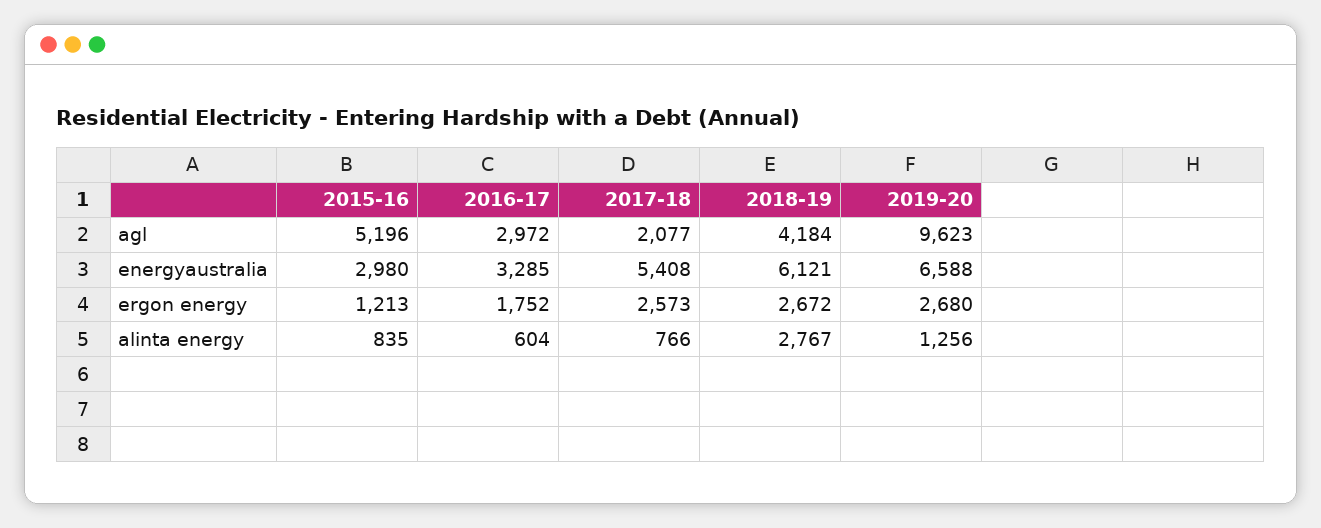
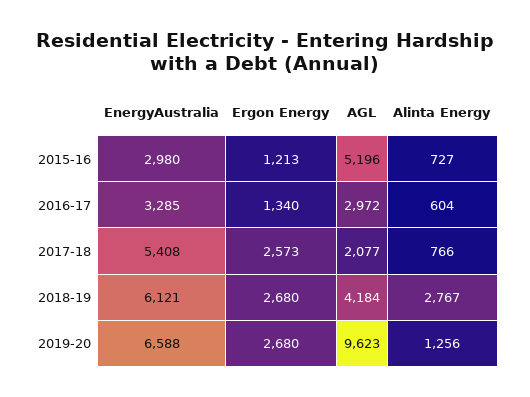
  {
    "2015-16": {
      "agl": 5196,
      "energyaustralia": 2980,
      "ergon energy": 1213,
-     "alinta energy": 835
+     "alinta energy": 727
    },
    "2016-17": {
      "agl": 2972,
      "energyaustralia": 3285,
-     "ergon energy": 1752,
+     "ergon energy": 1340,
      "alinta energy": 604
    },
    "2017-18": {
      "agl": 2077,
      "energyaustralia": 5408,
      "ergon energy": 2573,
      "alinta energy": 766
    },
    "2018-19": {
      "agl": 4184,
      "energyaustralia": 6121,
-     "ergon energy": 2672,
+     "ergon energy": 2680,
      "alinta energy": 2767
    },
    "2019-20": {
      "agl": 9623,
      "energyaustralia": 6588,
      "ergon energy": 2680,
      "alinta energy": 1256
    }
  }

